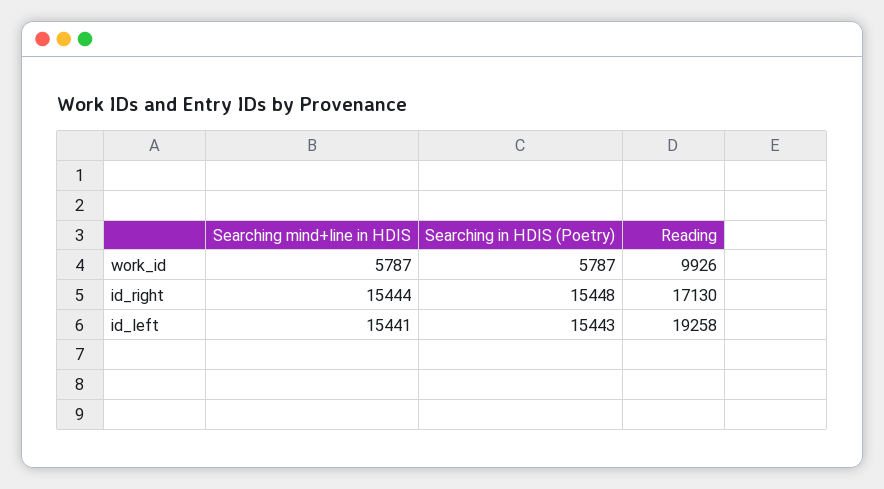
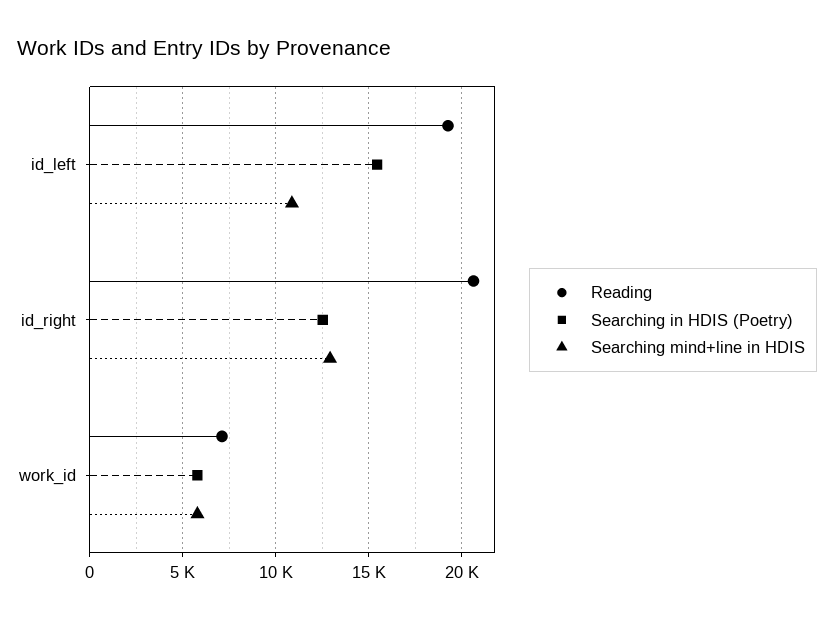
  {
    "Searching mind+line in HDIS": {
      "work_id": 5787,
-     "id_right": 15444,
+     "id_right": 13000,
-     "id_left": 15441
+     "id_left": 11000
    },
    "Searching in HDIS (Poetry)": {
      "work_id": 5787,
-     "id_right": 15448,
+     "id_right": 12500,
      "id_left": 15443
    },
    "Reading": {
-     "work_id": 9926,
+     "work_id": 7000,
-     "id_right": 17130,
+     "id_right": 20500,
      "id_left": 19258
    }
  }

